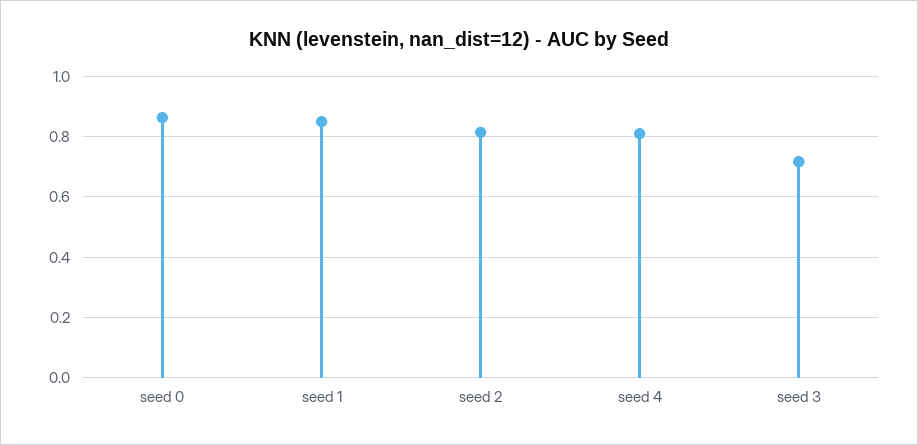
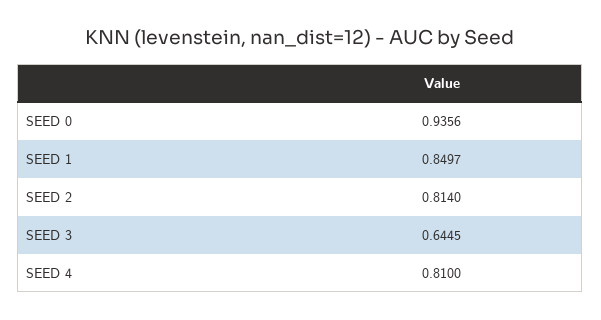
  {
-   "seed 0": 0.86,
+   "seed 0": 0.9356,
    "seed 1": 0.8497,
    "seed 2": 0.814,
    "seed 4": 0.81,
-   "seed 3": 0.72
+   "seed 3": 0.6445
  }

